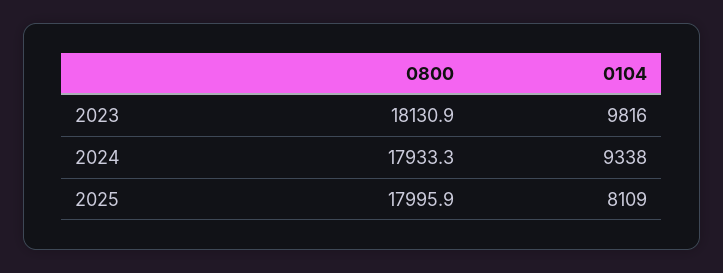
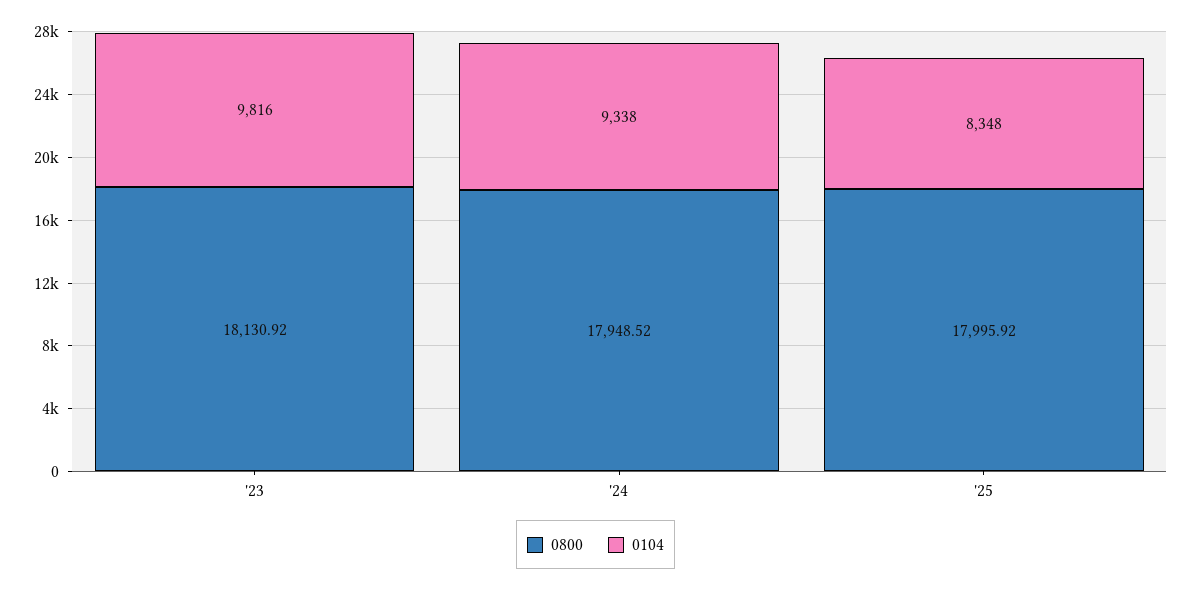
  {
    "0800": {
      "2023": 18130.92,
-     "2024": 17933.3,
+     "2024": 17948.52,
      "2025": 17995.92
    },
    "0104": {
      "2023": 9816,
      "2024": 9338,
-     "2025": 8109
+     "2025": 8348
    }
  }

